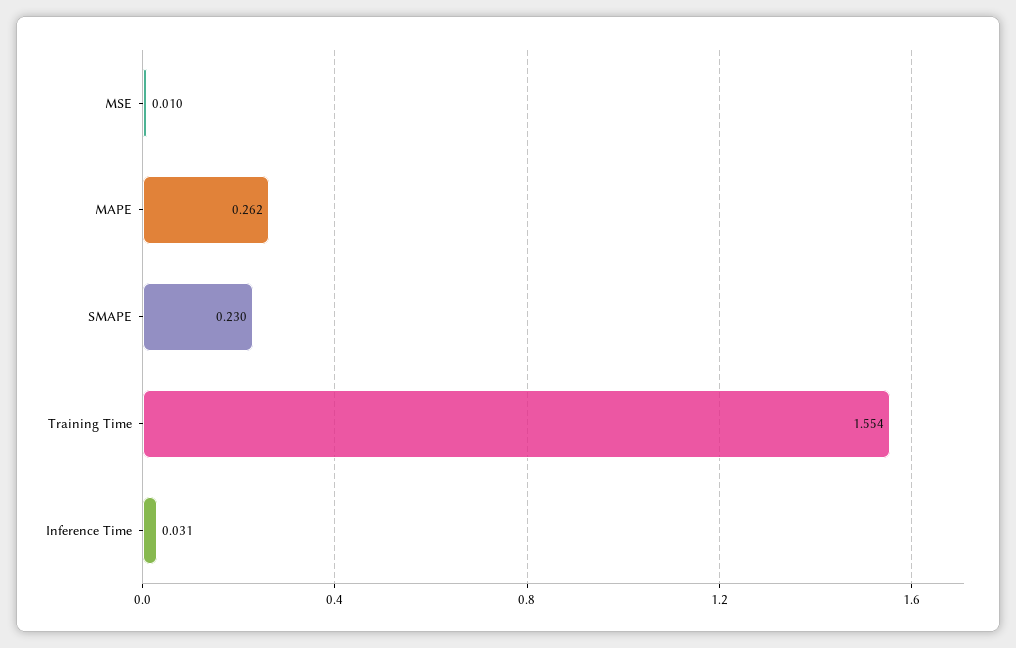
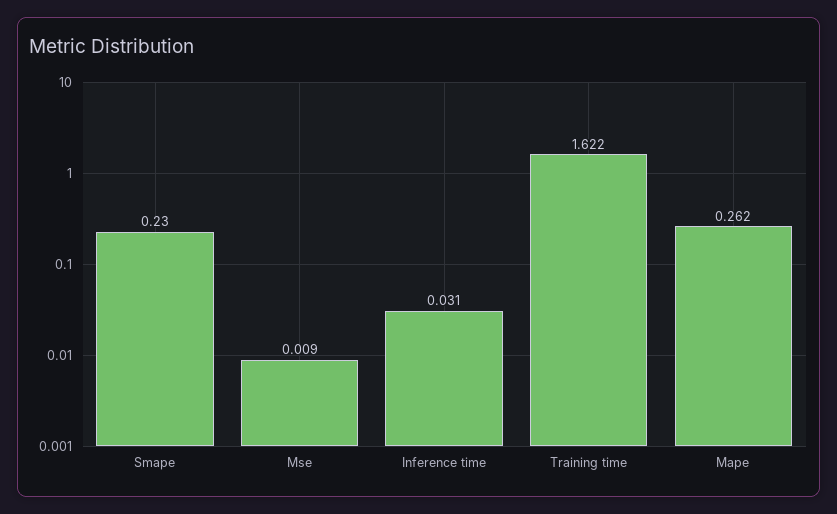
  {
-   "MSE": 0.01,
+   "MSE": 0.009,
    "MAPE": 0.262,
    "SMAPE": 0.23,
-   "Training Time": 1.554,
+   "Training Time": 1.622,
    "Inference Time": 0.031
  }

